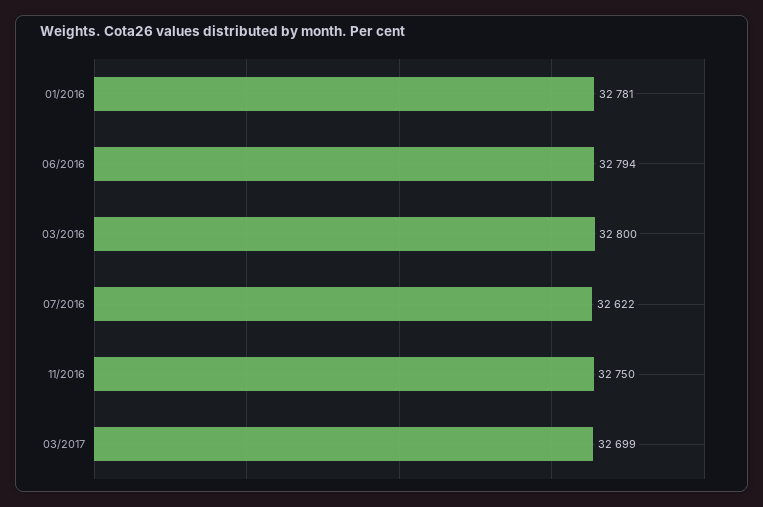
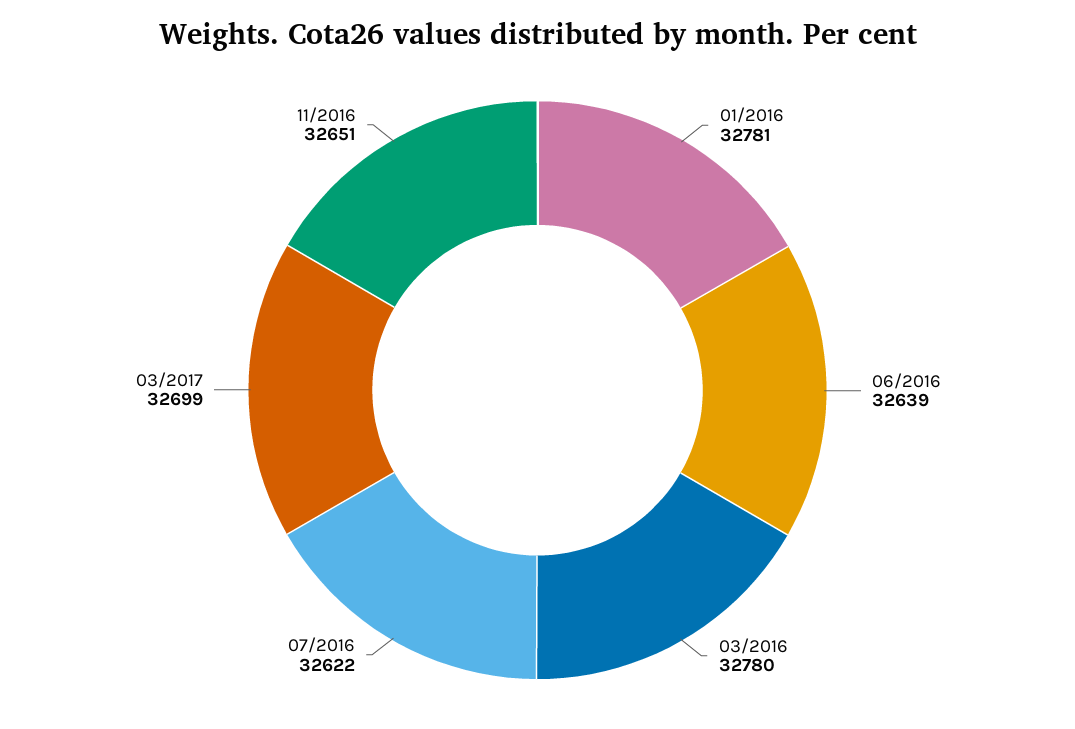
  {
    "01/2016": 32781,
-   "06/2016": 32794,
+   "06/2016": 32639,
-   "03/2016": 32800,
+   "03/2016": 32780,
    "07/2016": 32622,
-   "11/2016": 32750,
+   "11/2016": 32651,
    "03/2017": 32699
  }

